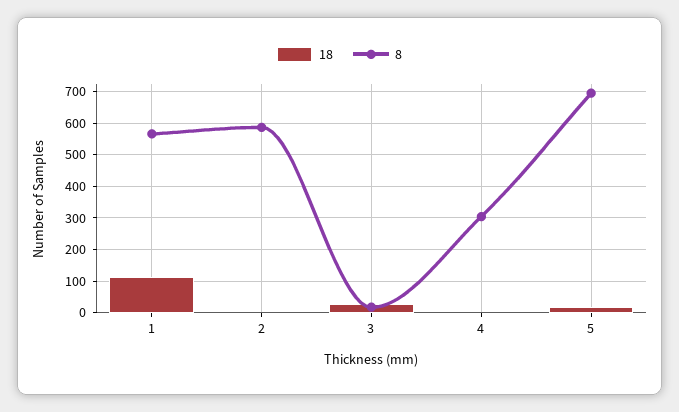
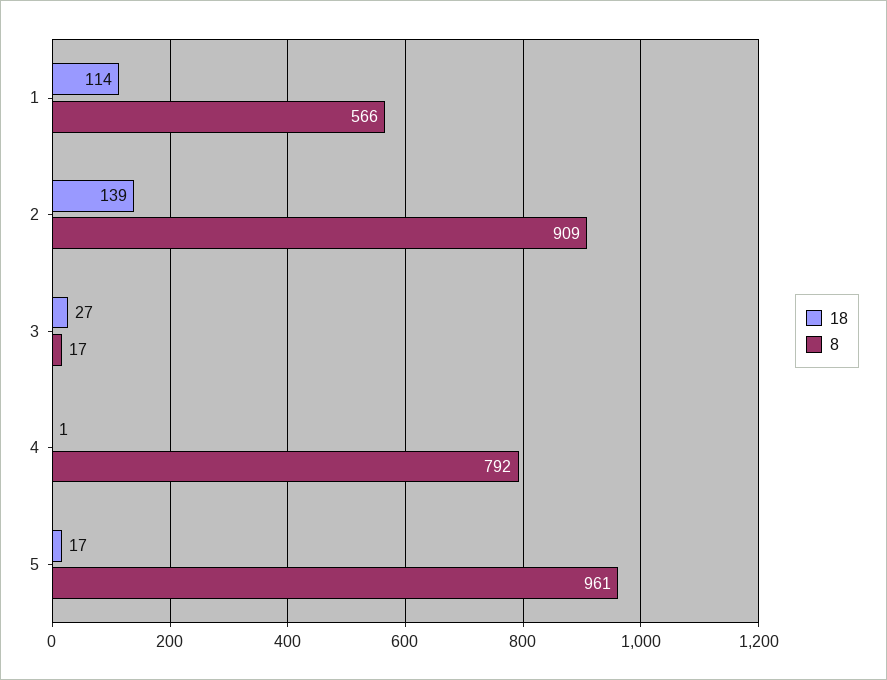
  {
    "18": {
      "1": 114,
-     "2": 0,
+     "2": 139,
      "3": 27,
      "4": 1,
      "5": 17
    },
    "8": {
      "1": 566,
-     "2": 580,
+     "2": 909,
      "3": 17,
-     "4": 300,
+     "4": 792,
-     "5": 700
+     "5": 961
    }
  }

